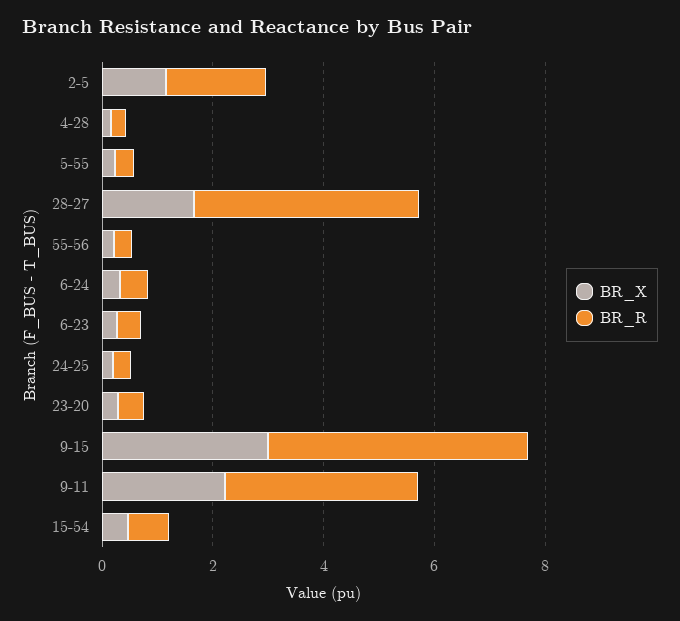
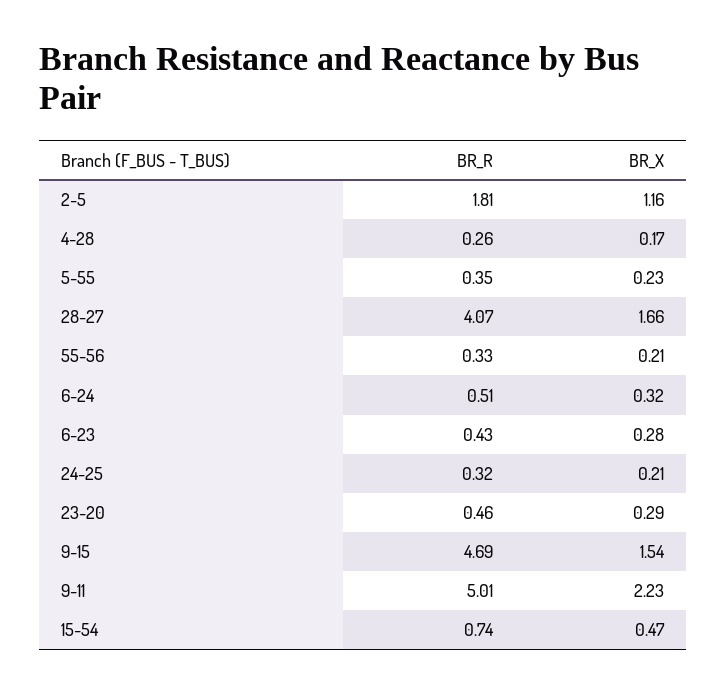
  {
    "BR_X": {
      "2-5": 1.16,
      "4-28": 0.17,
      "5-55": 0.23,
      "28-27": 1.66,
      "55-56": 0.21,
      "6-24": 0.32,
      "6-23": 0.28,
      "24-25": 0.21,
      "23-20": 0.29,
-     "9-15": 3,
+     "9-15": 1.54,
      "9-11": 2.23,
      "15-54": 0.47
    },
    "BR_R": {
      "2-5": 1.81,
      "4-28": 0.26,
      "5-55": 0.35,
      "28-27": 4.07,
      "55-56": 0.33,
      "6-24": 0.51,
      "6-23": 0.43,
      "24-25": 0.32,
      "23-20": 0.46,
      "9-15": 4.69,
-     "9-11": 3.5,
+     "9-11": 5.01,
      "15-54": 0.74
    }
  }

